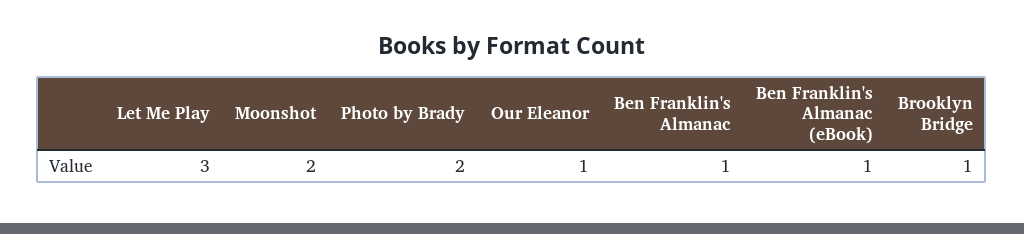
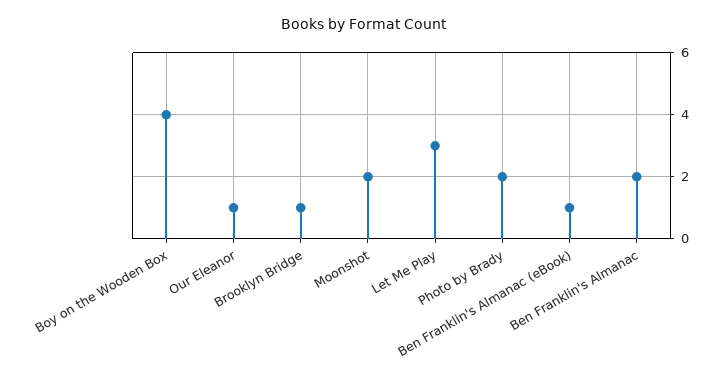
  {
    "Let Me Play": 3,
    "Moonshot": 2,
    "Photo by Brady": 2,
    "Our Eleanor": 1,
-   "Ben Franklin's Almanac": 1,
+   "Ben Franklin's Almanac": 2,
    "Ben Franklin's Almanac (eBook)": 1,
-   "Brooklyn Bridge": 1
+   "Brooklyn Bridge": 1,
+   "Boy on the Wooden Box": 4
  }

